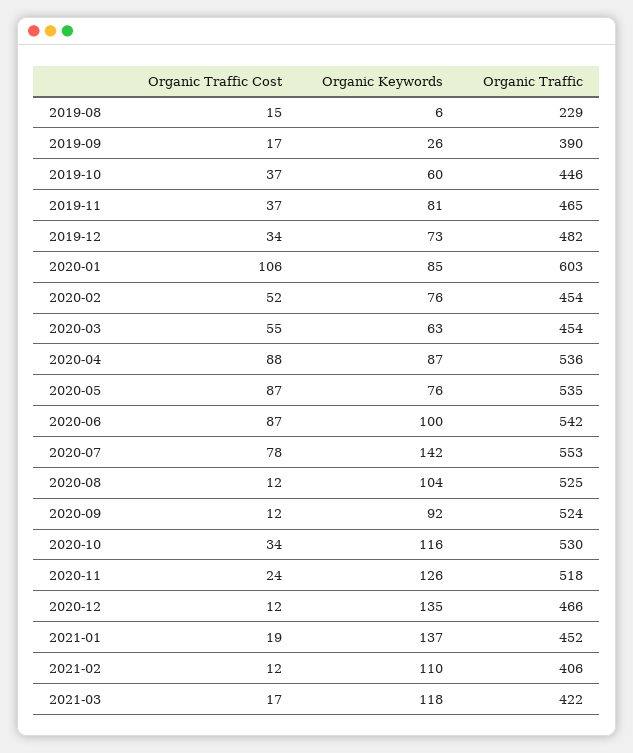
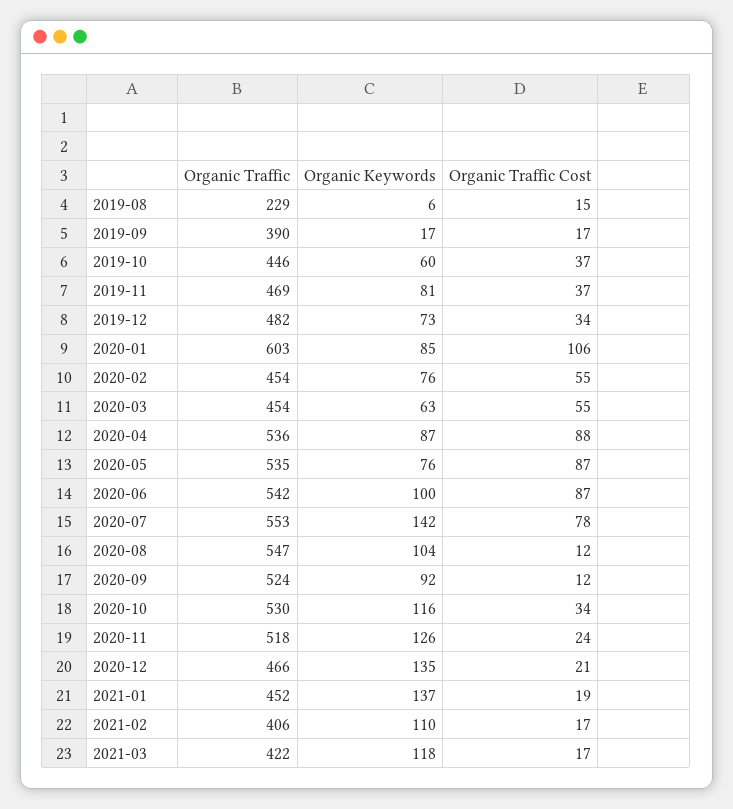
  {
    "Organic Traffic Cost": {
      "2019-08": 15,
      "2019-09": 17,
      "2019-10": 37,
      "2019-11": 37,
      "2019-12": 34,
      "2020-01": 106,
-     "2020-02": 52,
+     "2020-02": 55,
      "2020-03": 55,
      "2020-04": 88,
      "2020-05": 87,
      "2020-06": 87,
      "2020-07": 78,
      "2020-08": 12,
      "2020-09": 12,
      "2020-10": 34,
      "2020-11": 24,
-     "2020-12": 12,
+     "2020-12": 21,
      "2021-01": 19,
-     "2021-02": 12,
+     "2021-02": 17,
      "2021-03": 17
    },
    "Organic Keywords": {
      "2019-08": 6,
-     "2019-09": 26,
+     "2019-09": 17,
      "2019-10": 60,
      "2019-11": 81,
      "2019-12": 73,
      "2020-01": 85,
      "2020-02": 76,
      "2020-03": 63,
      "2020-04": 87,
      "2020-05": 76,
      "2020-06": 100,
      "2020-07": 142,
      "2020-08": 104,
      "2020-09": 92,
      "2020-10": 116,
      "2020-11": 126,
      "2020-12": 135,
      "2021-01": 137,
      "2021-02": 110,
      "2021-03": 118
    },
    "Organic Traffic": {
      "2019-08": 229,
      "2019-09": 390,
      "2019-10": 446,
-     "2019-11": 465,
+     "2019-11": 469,
      "2019-12": 482,
      "2020-01": 603,
      "2020-02": 454,
      "2020-03": 454,
      "2020-04": 536,
      "2020-05": 535,
      "2020-06": 542,
      "2020-07": 553,
-     "2020-08": 525,
+     "2020-08": 547,
      "2020-09": 524,
      "2020-10": 530,
      "2020-11": 518,
      "2020-12": 466,
      "2021-01": 452,
      "2021-02": 406,
      "2021-03": 422
    }
  }

